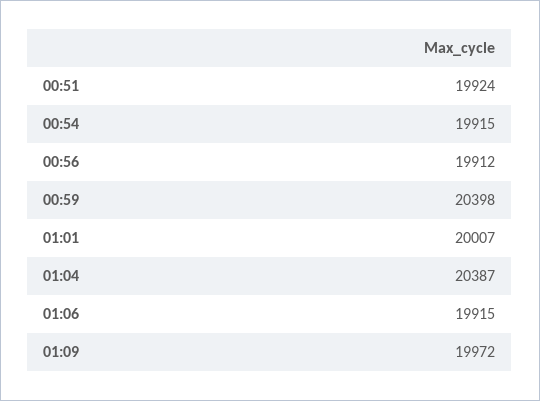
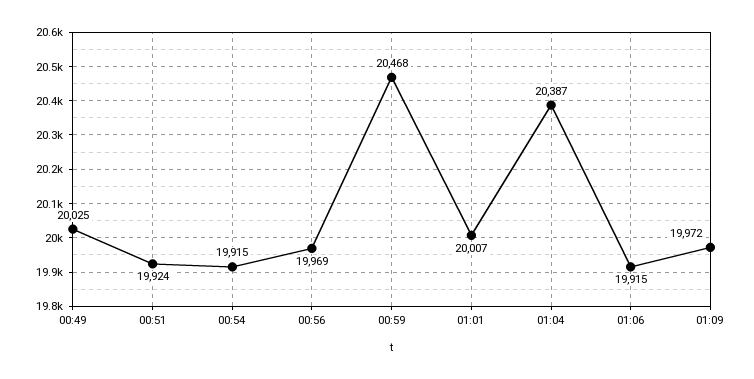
  {
    "00:51": 19924,
    "00:54": 19915,
-   "00:56": 19912,
+   "00:56": 19969,
-   "00:59": 20398,
+   "00:59": 20468,
    "01:01": 20007,
    "01:04": 20387,
    "01:06": 19915,
-   "01:09": 19972
+   "01:09": 19972,
+   "00:49": 20025
  }

